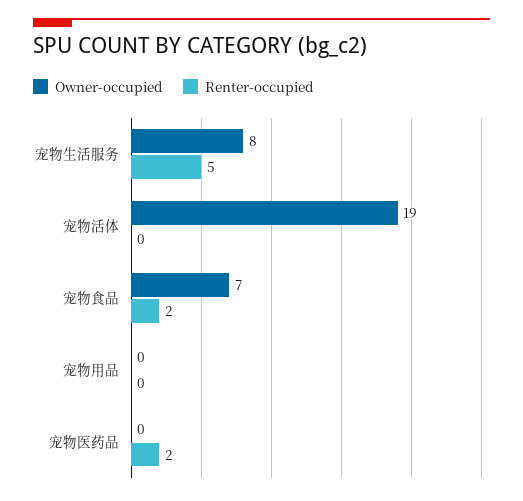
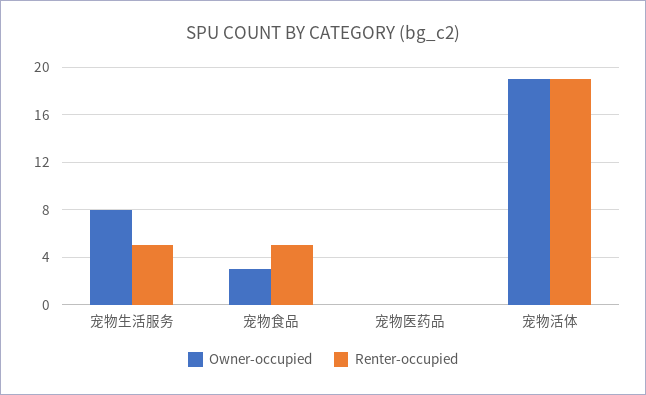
  {
    "Owner-occupied": {
      "宠物生活服务": 8,
      "宠物活体": 19,
-     "宠物食品": 7,
+     "宠物食品": 3,
-     "宠物用品": 0,
      "宠物医药品": 0
    },
    "Renter-occupied": {
      "宠物生活服务": 5,
-     "宠物活体": 0,
+     "宠物活体": 19,
-     "宠物食品": 2,
+     "宠物食品": 5,
-     "宠物用品": 0,
-     "宠物医药品": 2
+     "宠物医药品": 0
    }
  }

